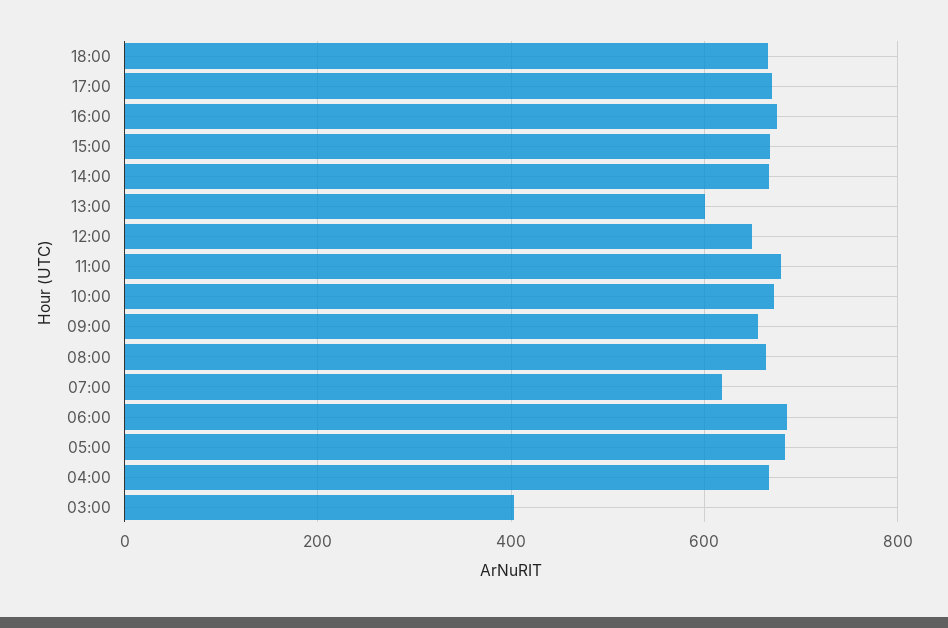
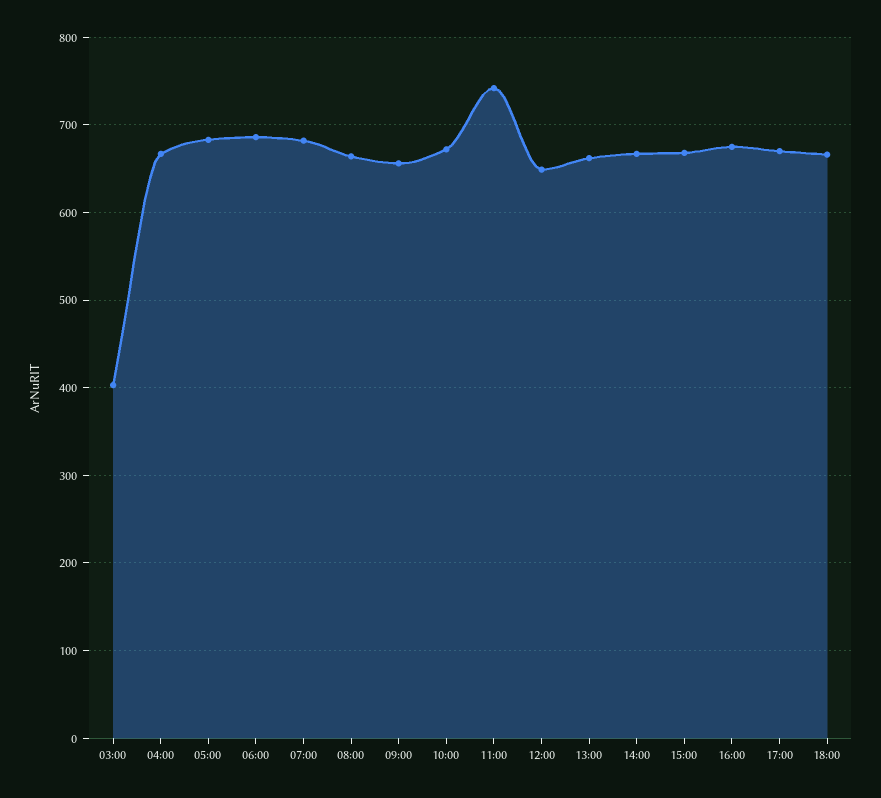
  {
    "18:00": 670,
    "17:00": 670,
    "16:00": 680,
    "15:00": 670,
    "14:00": 670,
-   "13:00": 600,
+   "13:00": 660,
    "12:00": 650,
-   "11:00": 680,
+   "11:00": 740,
    "10:00": 670,
    "09:00": 660,
    "08:00": 660,
-   "07:00": 620,
+   "07:00": 680,
    "06:00": 690,
    "05:00": 680,
    "04:00": 670,
    "03:00": 400
  }

